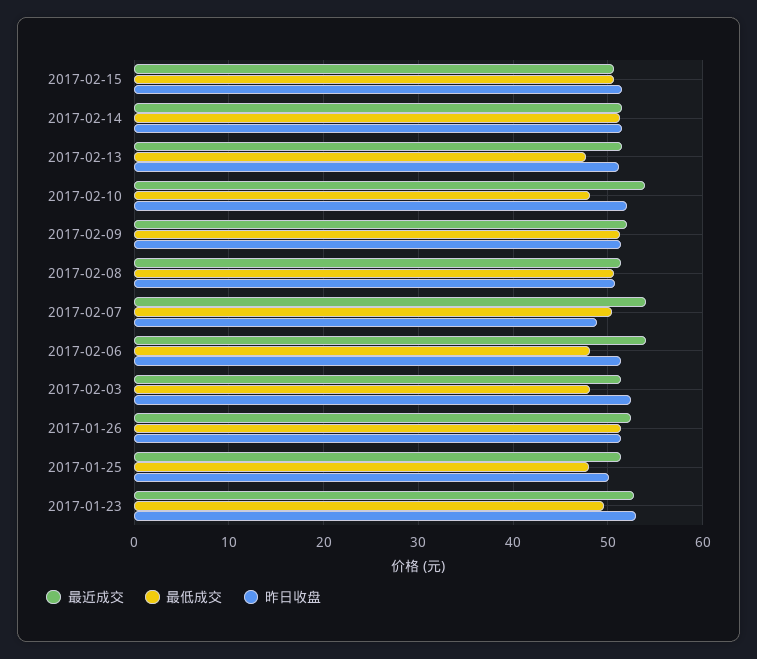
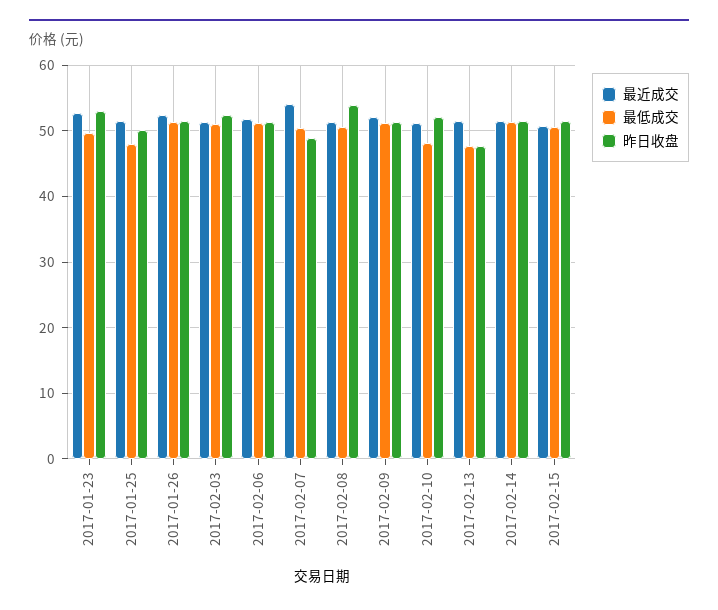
  {
    "最近成交": {
      "2017-02-15": 51,
      "2017-02-14": 51,
      "2017-02-13": 52,
-     "2017-02-10": 54,
+     "2017-02-10": 51,
      "2017-02-09": 52,
      "2017-02-08": 51,
      "2017-02-07": 54,
-     "2017-02-06": 54,
+     "2017-02-06": 52,
      "2017-02-03": 51,
      "2017-01-26": 52,
      "2017-01-25": 51,
      "2017-01-23": 53
    },
    "最低成交": {
      "2017-02-15": 51,
      "2017-02-14": 51,
      "2017-02-13": 48,
      "2017-02-10": 48,
      "2017-02-09": 51,
      "2017-02-08": 51,
      "2017-02-07": 50,
-     "2017-02-06": 48,
+     "2017-02-06": 51,
-     "2017-02-03": 48,
+     "2017-02-03": 51,
      "2017-01-26": 51,
      "2017-01-25": 48,
      "2017-01-23": 50
    },
    "昨日收盘": {
      "2017-02-15": 51,
      "2017-02-14": 52,
-     "2017-02-13": 51,
+     "2017-02-13": 48,
      "2017-02-10": 52,
      "2017-02-09": 51,
-     "2017-02-08": 51,
+     "2017-02-08": 54,
      "2017-02-07": 49,
      "2017-02-06": 51,
      "2017-02-03": 52,
      "2017-01-26": 51,
      "2017-01-25": 50,
      "2017-01-23": 53
    }
  }

